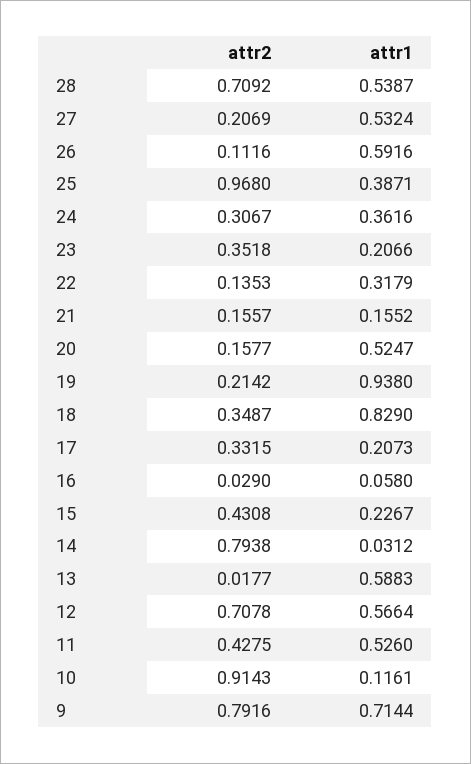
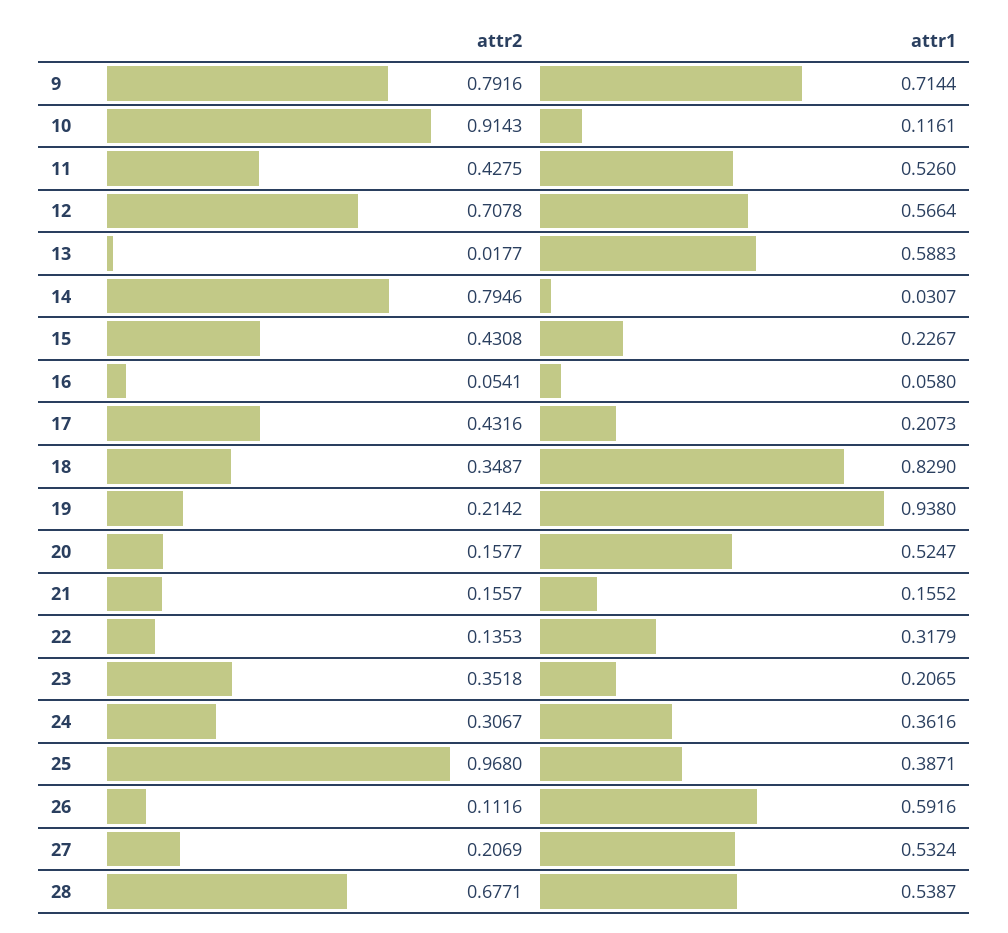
  {
    "attr2": {
-     "28": 0.7092,
+     "28": 0.6771,
      "27": 0.2069,
      "26": 0.1116,
      "25": 0.968,
      "24": 0.3067,
      "23": 0.3518,
      "22": 0.1353,
      "21": 0.1557,
      "20": 0.1577,
      "19": 0.2142,
      "18": 0.3487,
-     "17": 0.3315,
+     "17": 0.4316,
-     "16": 0.029,
+     "16": 0.0541,
      "15": 0.4308,
-     "14": 0.7938,
+     "14": 0.7946,
      "13": 0.0177,
      "12": 0.7078,
      "11": 0.4275,
      "10": 0.9143,
      "9": 0.7916
    },
    "attr1": {
      "28": 0.5387,
      "27": 0.5324,
      "26": 0.5916,
      "25": 0.3871,
      "24": 0.3616,
-     "23": 0.2066,
+     "23": 0.2065,
      "22": 0.3179,
      "21": 0.1552,
      "20": 0.5247,
      "19": 0.938,
      "18": 0.829,
      "17": 0.2073,
      "16": 0.058,
      "15": 0.2267,
-     "14": 0.0312,
+     "14": 0.0307,
      "13": 0.5883,
      "12": 0.5664,
      "11": 0.526,
      "10": 0.1161,
      "9": 0.7144
    }
  }

